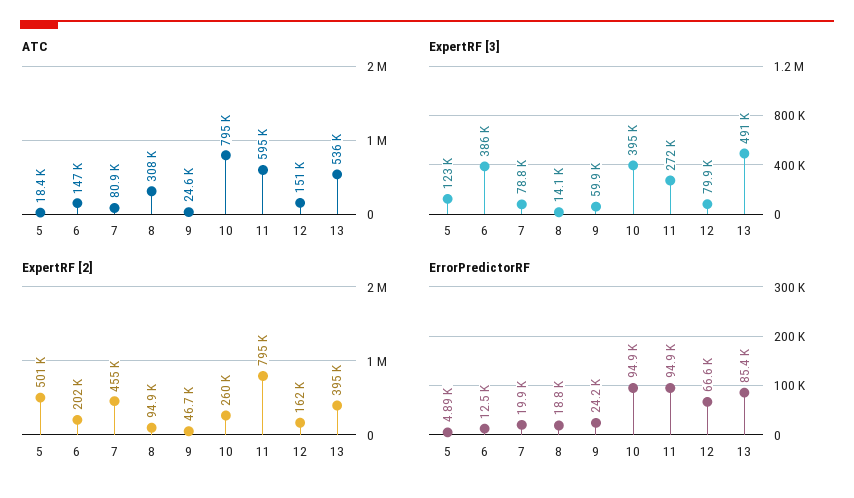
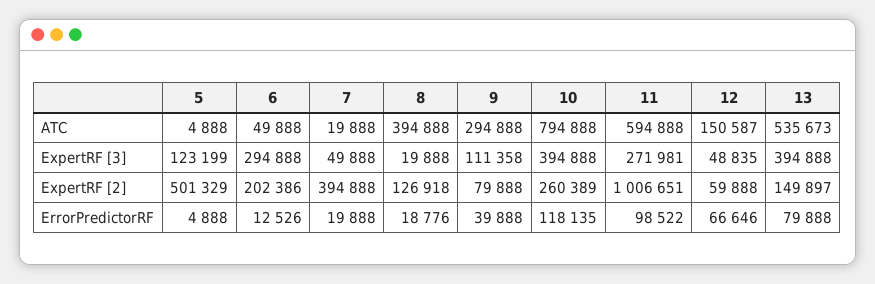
  {
    "ATC": {
-     "5": 18400,
+     "5": 4888,
-     "6": 147000,
+     "6": 49888,
-     "7": 80900,
+     "7": 19888,
-     "8": 308000,
+     "8": 394888,
-     "9": 24600,
+     "9": 294888,
      "10": 794888,
      "11": 594888,
      "12": 150587,
      "13": 535673
    },
    "ExpertRF [3]": {
      "5": 123199,
-     "6": 386000,
+     "6": 294888,
-     "7": 78800,
+     "7": 49888,
-     "8": 14100,
+     "8": 19888,
-     "9": 59900,
+     "9": 111358,
      "10": 394888,
      "11": 271981,
-     "12": 79900,
+     "12": 48835,
-     "13": 491000
+     "13": 394888
    },
    "ExpertRF [2]": {
      "5": 501329,
      "6": 202386,
-     "7": 455000,
+     "7": 394888,
-     "8": 94900,
+     "8": 126918,
-     "9": 46700,
+     "9": 79888,
      "10": 260389,
-     "11": 795000,
+     "11": 1006651,
-     "12": 162000,
+     "12": 59888,
-     "13": 395000
+     "13": 149897
    },
    "ErrorPredictorRF": {
      "5": 4888,
      "6": 12526,
      "7": 19888,
      "8": 18776,
-     "9": 24200,
+     "9": 39888,
-     "10": 94900,
+     "10": 118135,
-     "11": 94900,
+     "11": 98522,
      "12": 66646,
-     "13": 85400
+     "13": 79888
    }
  }

